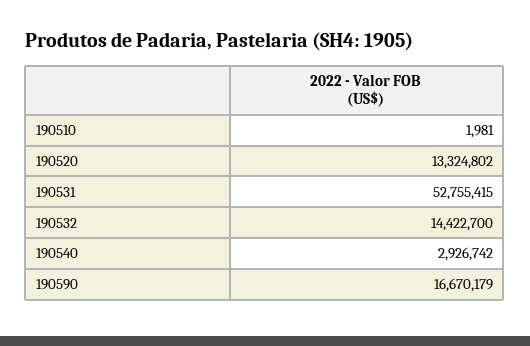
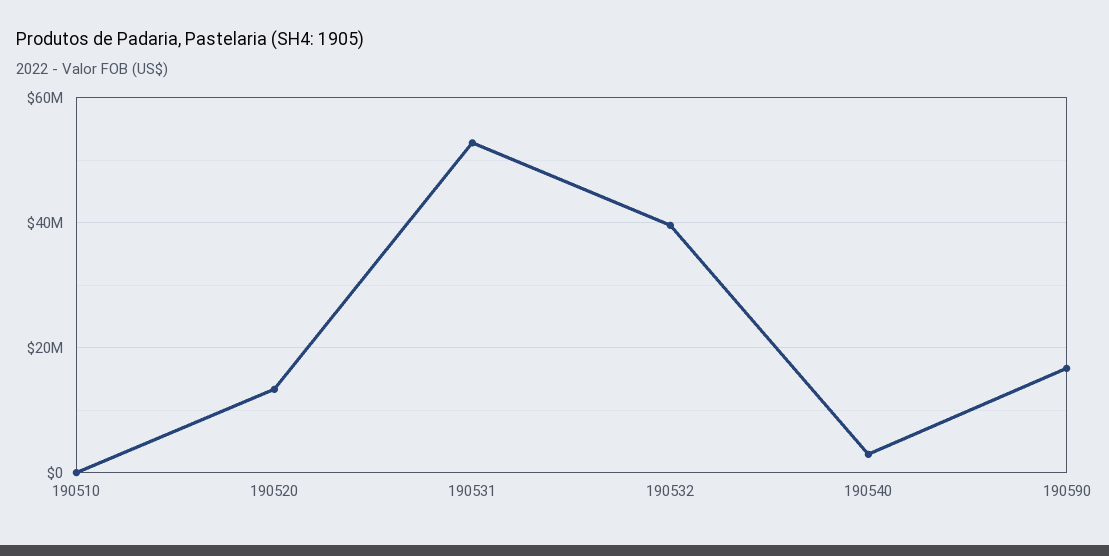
  {
    "190510": 1981,
    "190520": 13324802,
    "190531": 52755415,
-   "190532": 14422700,
+   "190532": 40000000,
    "190540": 2926742,
    "190590": 16670179
  }

